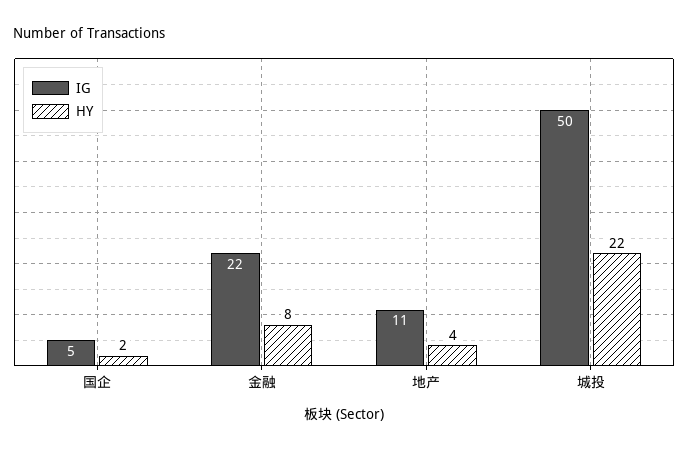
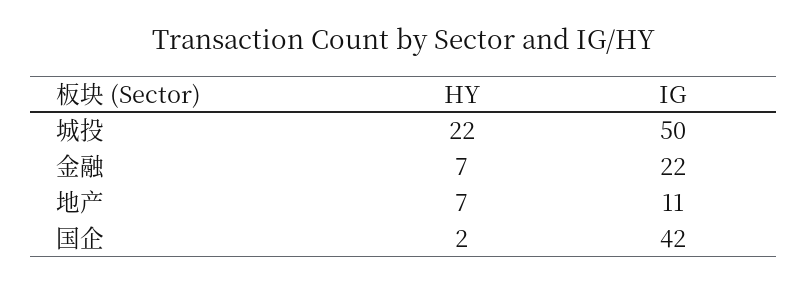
  {
    "IG": {
-     "国企": 5,
+     "国企": 42,
      "金融": 22,
      "地产": 11,
      "城投": 50
    },
    "HY": {
      "国企": 2,
-     "金融": 8,
+     "金融": 7,
-     "地产": 4,
+     "地产": 7,
      "城投": 22
    }
  }

